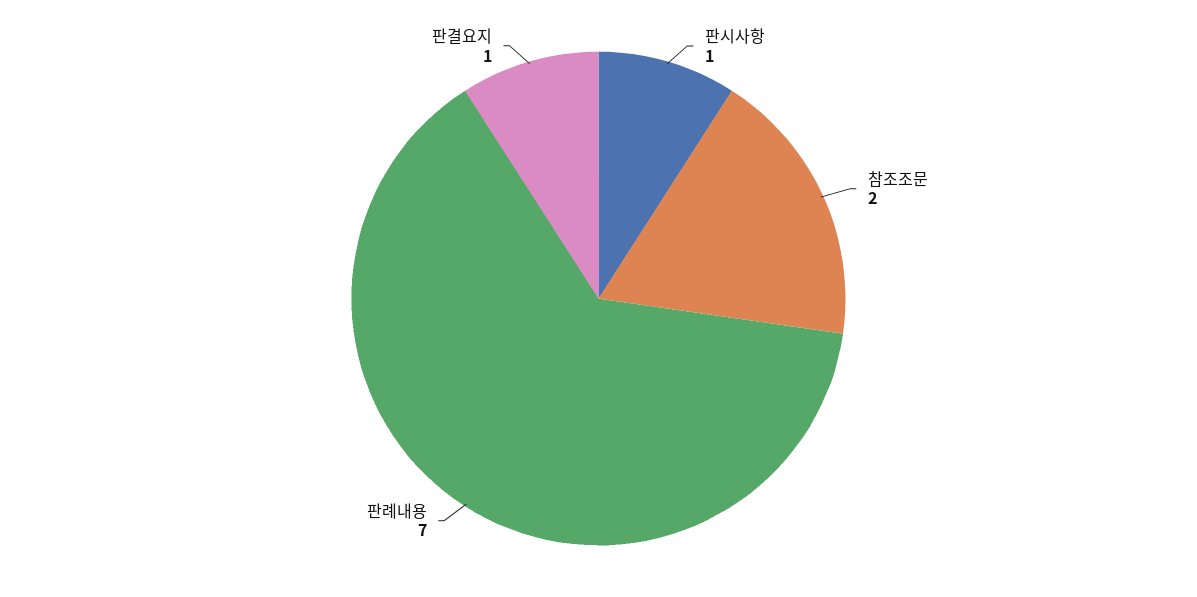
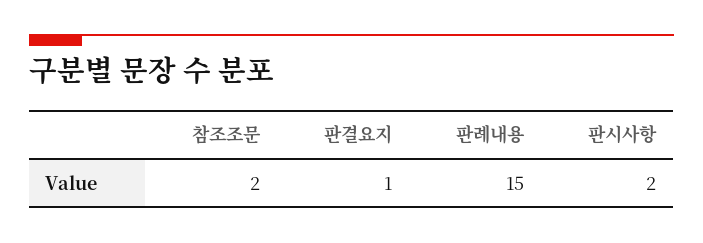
  {
-   "판시사항": 1,
+   "판시사항": 2,
    "참조조문": 2,
-   "판례내용": 7,
+   "판례내용": 15,
    "판결요지": 1
  }

